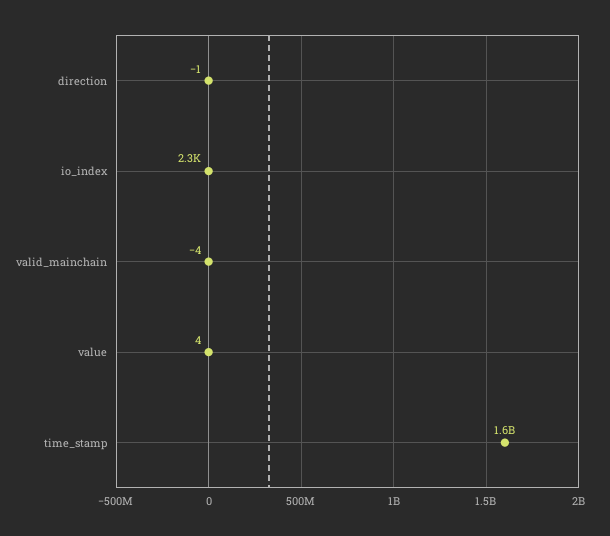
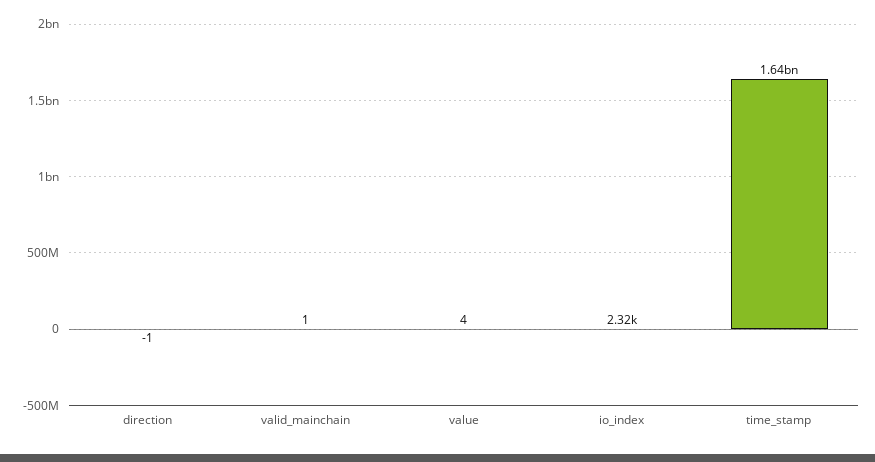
  {
    "direction": -1,
    "io_index": 2320,
-   "valid_mainchain": -4,
+   "valid_mainchain": 1,
    "value": 4,
    "time_stamp": 1640000000
  }

